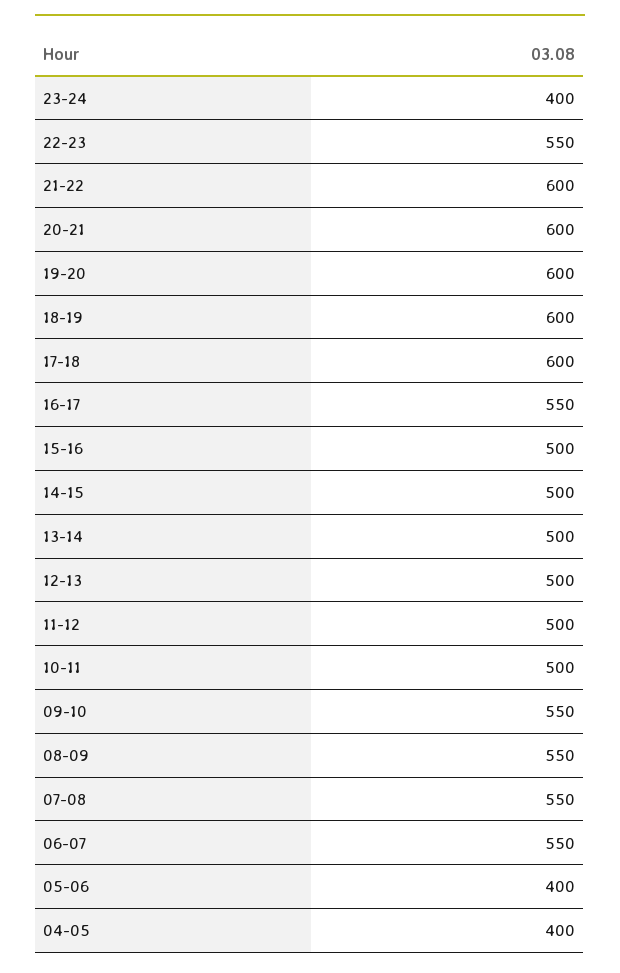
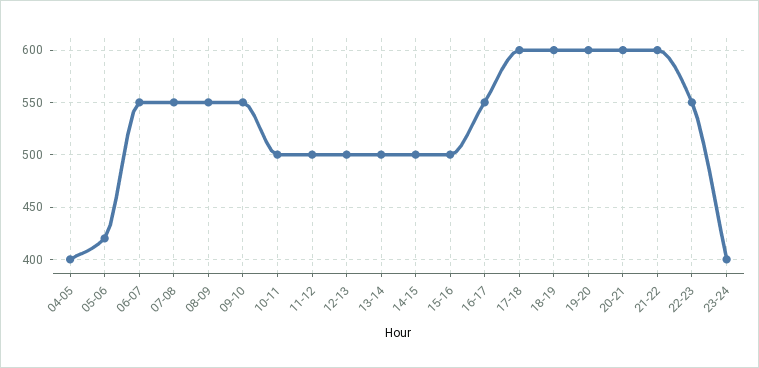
  {
    "23-24": 400,
    "22-23": 550,
    "21-22": 600,
    "20-21": 600,
    "19-20": 600,
    "18-19": 600,
    "17-18": 600,
    "16-17": 550,
    "15-16": 500,
    "14-15": 500,
    "13-14": 500,
    "12-13": 500,
    "11-12": 500,
    "10-11": 500,
    "09-10": 550,
    "08-09": 550,
    "07-08": 550,
    "06-07": 550,
-   "05-06": 400,
+   "05-06": 420,
    "04-05": 400
  }

